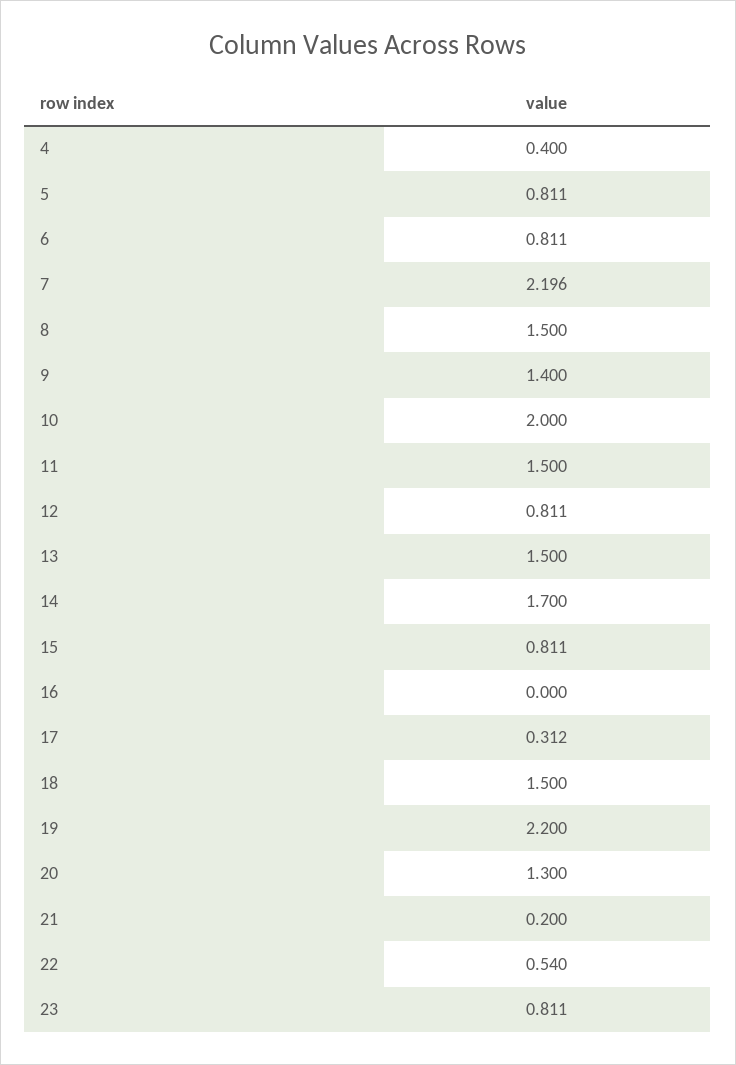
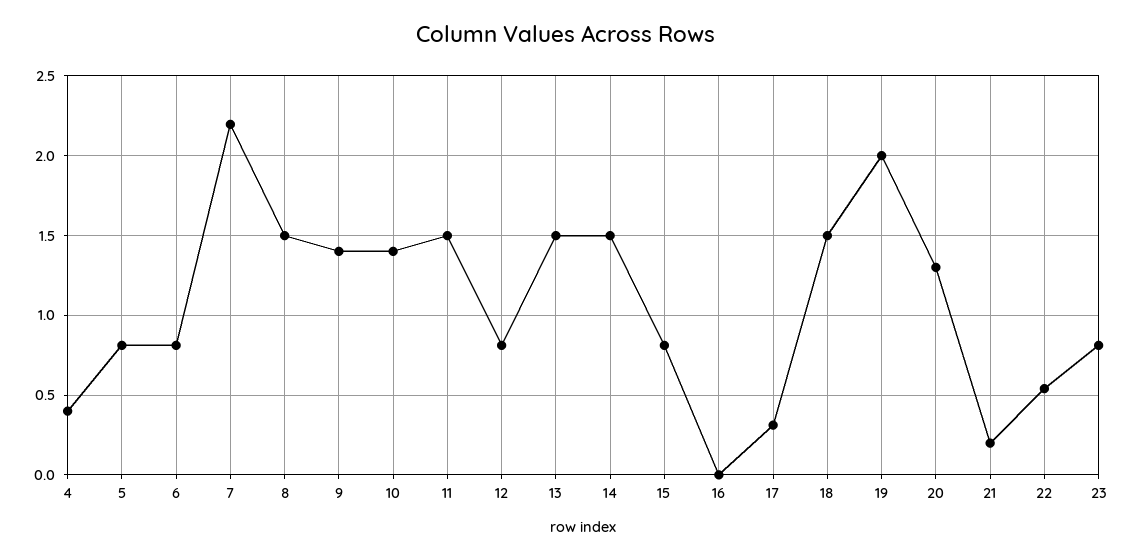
  {
    "4": 0.4,
    "5": 0.811,
    "6": 0.811,
    "7": 2.196,
    "8": 1.5,
    "9": 1.4,
-   "10": 2,
+   "10": 1.4,
    "11": 1.5,
    "12": 0.811,
    "13": 1.5,
-   "14": 1.7,
+   "14": 1.5,
    "15": 0.811,
    "16": 0,
    "17": 0.312,
    "18": 1.5,
-   "19": 2.2,
+   "19": 2,
    "20": 1.3,
    "21": 0.2,
    "22": 0.54,
    "23": 0.811
  }

